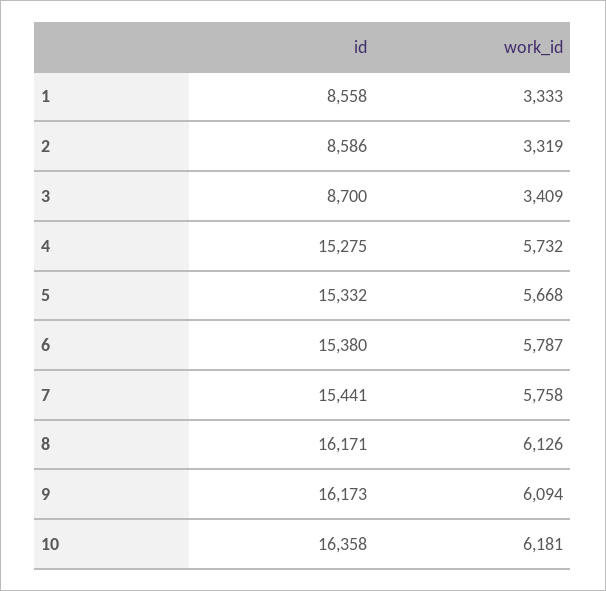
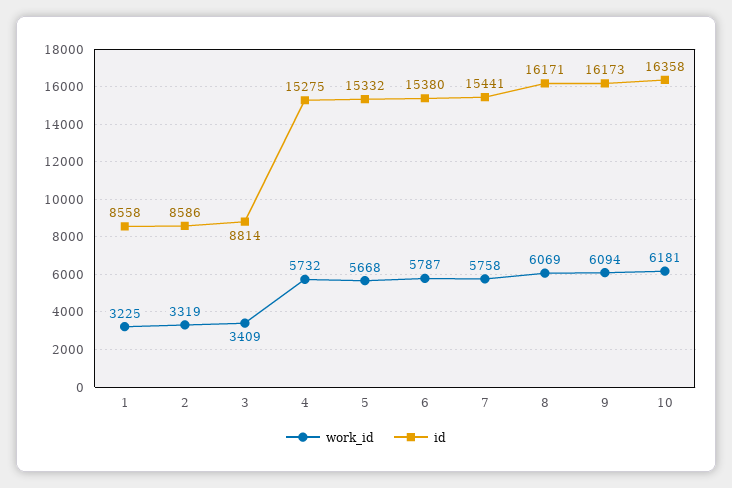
  {
    "id": {
      "1": 8558,
      "2": 8586,
-     "3": 8700,
+     "3": 8814,
      "4": 15275,
      "5": 15332,
      "6": 15380,
      "7": 15441,
      "8": 16171,
      "9": 16173,
      "10": 16358
    },
    "work_id": {
-     "1": 3333,
+     "1": 3225,
      "2": 3319,
      "3": 3409,
      "4": 5732,
      "5": 5668,
      "6": 5787,
      "7": 5758,
-     "8": 6126,
+     "8": 6069,
      "9": 6094,
      "10": 6181
    }
  }

